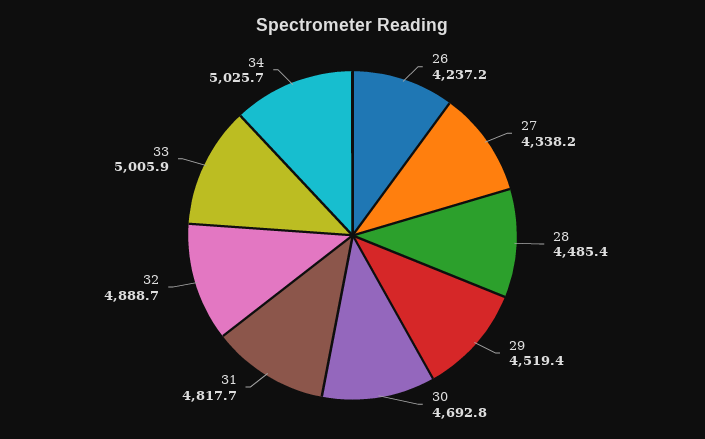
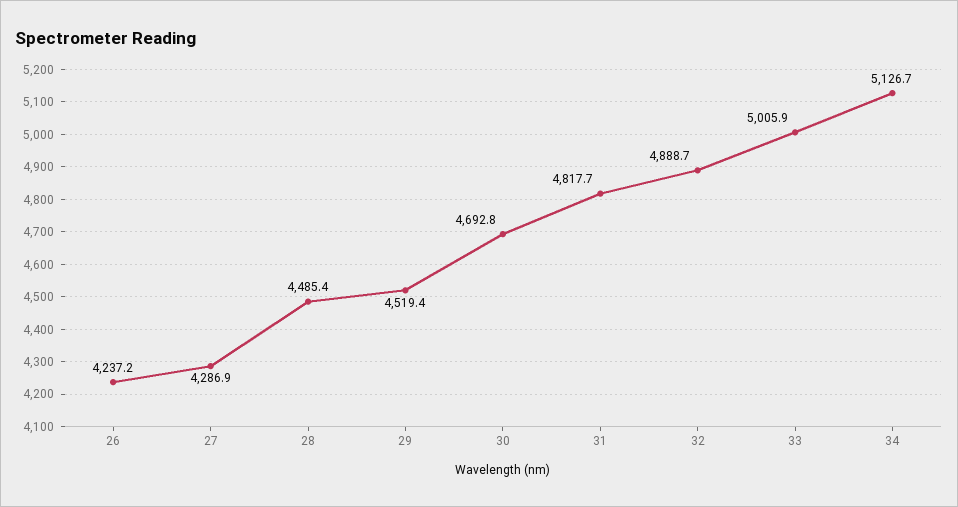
  {
    "26": 4237.2,
-   "27": 4338.2,
+   "27": 4286.9,
    "28": 4485.4,
    "29": 4519.4,
    "30": 4692.8,
    "31": 4817.7,
    "32": 4888.7,
    "33": 5005.9,
-   "34": 5025.7
+   "34": 5126.7
  }

